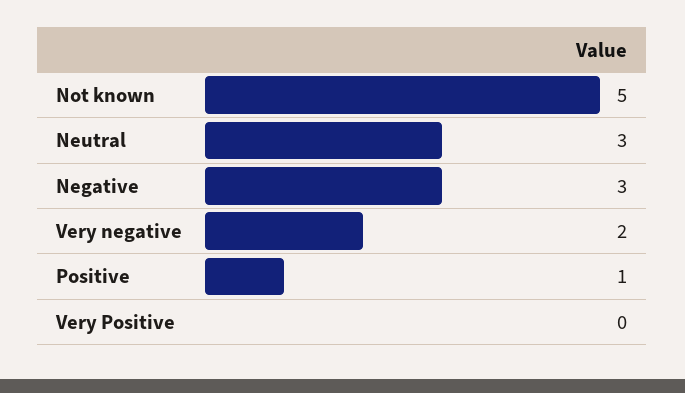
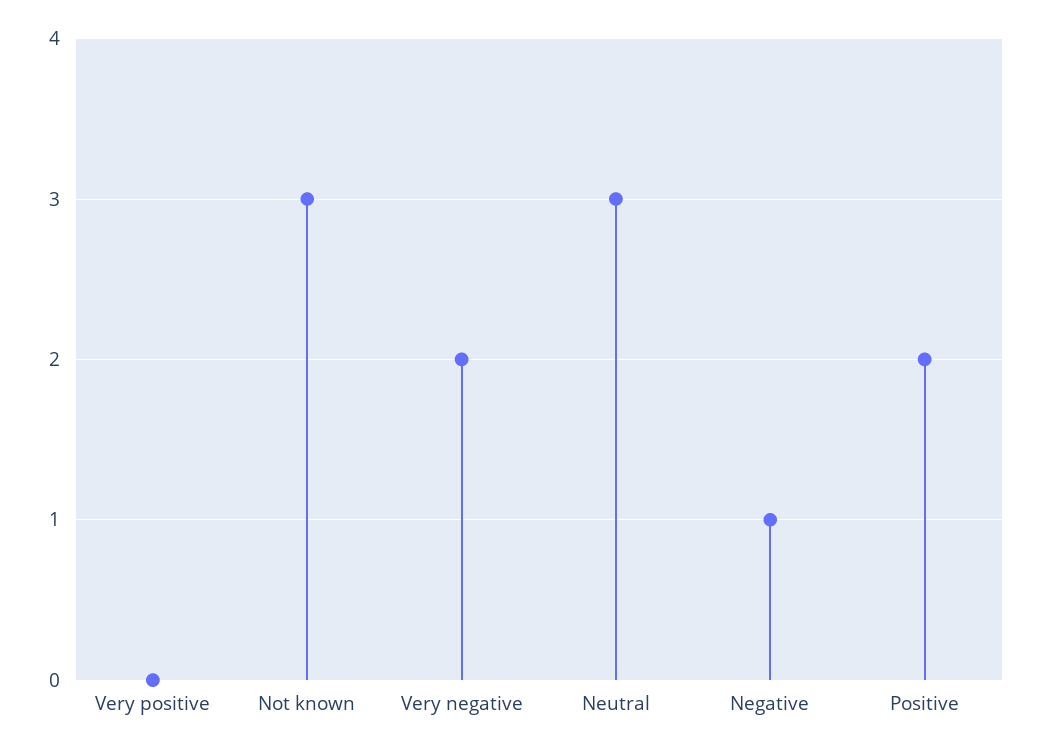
  {
-   "Not known": 5,
+   "Not known": 3,
    "Neutral": 3,
-   "Negative": 3,
+   "Negative": 1,
    "Very negative": 2,
-   "Positive": 1,
+   "Positive": 2,
    "Very Positive": 0
  }

